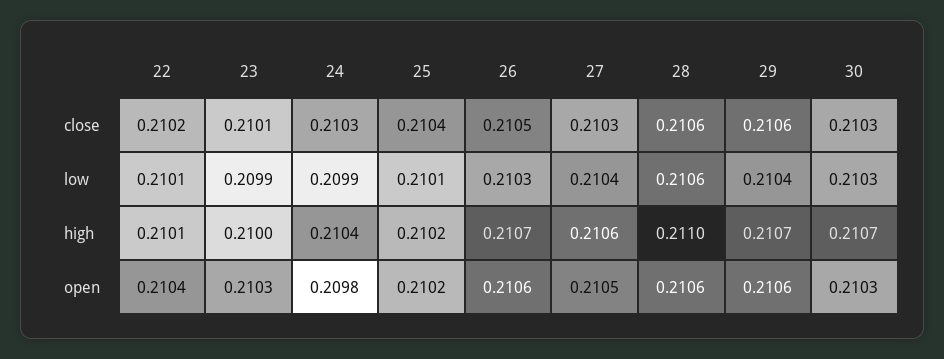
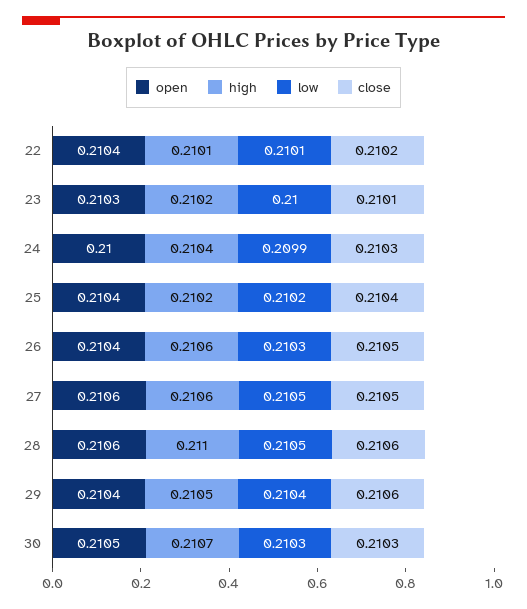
  {
    "close": {
      "22": 0.2102,
      "23": 0.2101,
      "24": 0.2103,
      "25": 0.2104,
      "26": 0.2105,
-     "27": 0.2103,
+     "27": 0.2105,
      "28": 0.2106,
      "29": 0.2106,
      "30": 0.2103
    },
    "low": {
      "22": 0.2101,
-     "23": 0.2099,
+     "23": 0.21,
      "24": 0.2099,
-     "25": 0.2101,
+     "25": 0.2102,
      "26": 0.2103,
-     "27": 0.2104,
+     "27": 0.2105,
-     "28": 0.2106,
+     "28": 0.2105,
      "29": 0.2104,
      "30": 0.2103
    },
    "high": {
      "22": 0.2101,
-     "23": 0.21,
+     "23": 0.2102,
      "24": 0.2104,
      "25": 0.2102,
-     "26": 0.2107,
+     "26": 0.2106,
      "27": 0.2106,
      "28": 0.211,
-     "29": 0.2107,
+     "29": 0.2105,
      "30": 0.2107
    },
    "open": {
      "22": 0.2104,
      "23": 0.2103,
-     "24": 0.2098,
+     "24": 0.21,
-     "25": 0.2102,
+     "25": 0.2104,
-     "26": 0.2106,
+     "26": 0.2104,
-     "27": 0.2105,
+     "27": 0.2106,
      "28": 0.2106,
-     "29": 0.2106,
+     "29": 0.2104,
-     "30": 0.2103
+     "30": 0.2105
    }
  }

